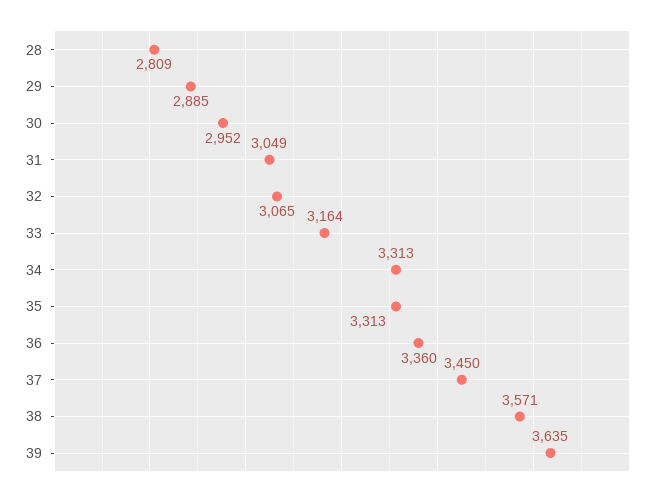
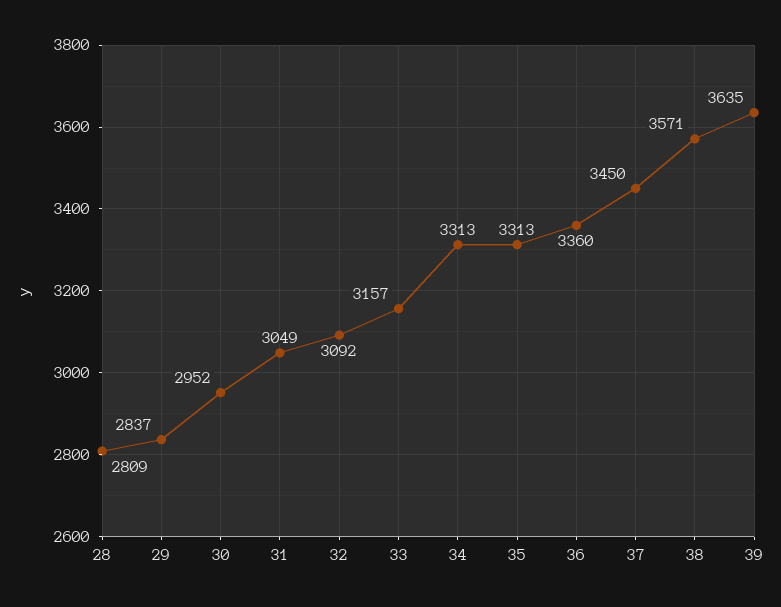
  {
    "28": 2809,
-   "29": 2885,
+   "29": 2837,
    "30": 2952,
    "31": 3049,
-   "32": 3065,
+   "32": 3092,
-   "33": 3164,
+   "33": 3157,
    "34": 3313,
    "35": 3313,
    "36": 3360,
    "37": 3450,
    "38": 3571,
    "39": 3635
  }

